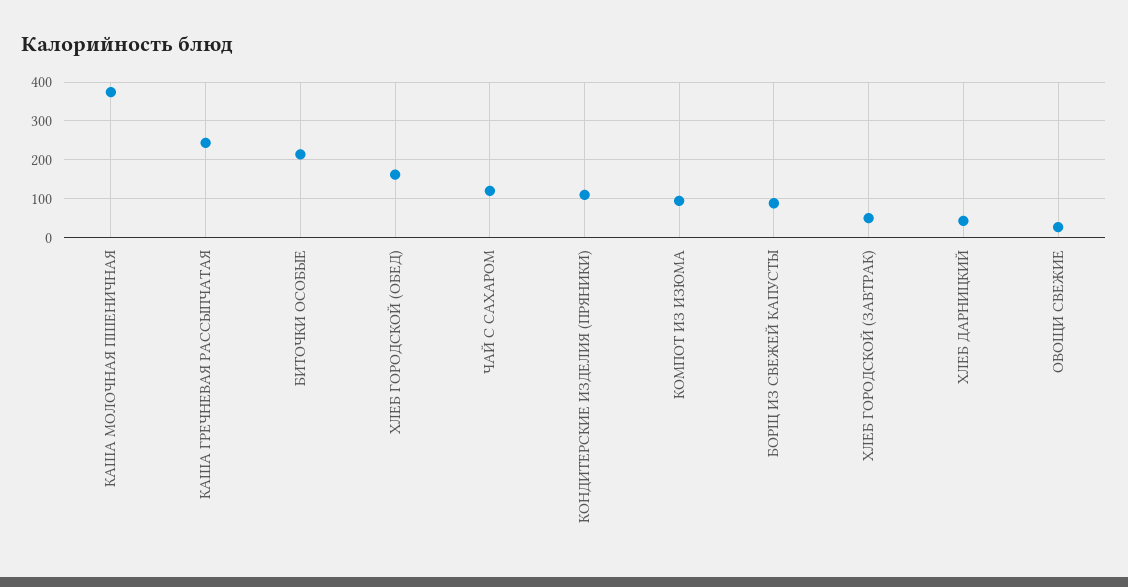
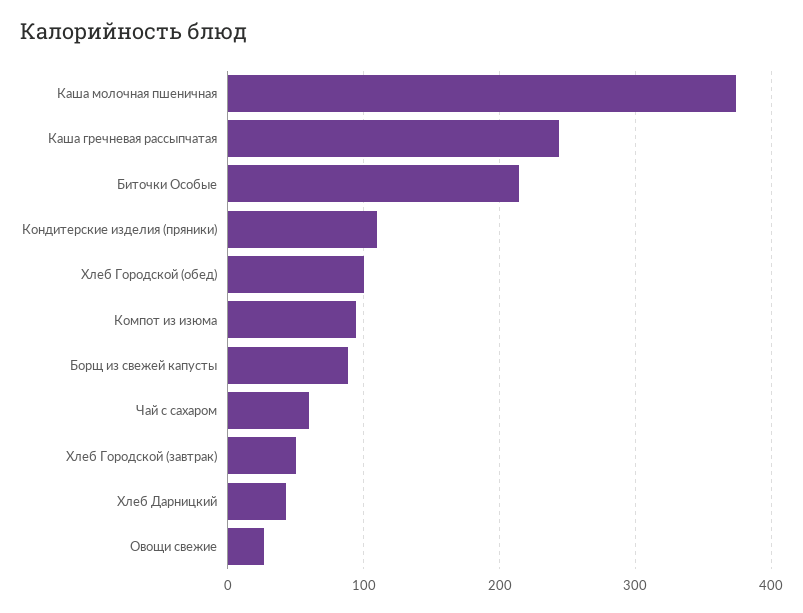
  {
    "КАША МОЛОЧНАЯ ПШЕНИЧНАЯ": 370,
    "КАША ГРЕЧНЕВАЯ РАССЫПЧАТАЯ": 240,
    "БИТОЧКИ ОСОБЫЕ": 210,
-   "ХЛЕБ ГОРОДСКОЙ (ОБЕД)": 160,
+   "ХЛЕБ ГОРОДСКОЙ (ОБЕД)": 100,
-   "ЧАЙ С САХАРОМ": 120,
+   "ЧАЙ С САХАРОМ": 60,
    "КОНДИТЕРСКИЕ ИЗДЕЛИЯ (ПРЯНИКИ)": 110,
    "КОМПОТ ИЗ ИЗЮМА": 90,
    "БОРЩ ИЗ СВЕЖЕЙ КАПУСТЫ": 90,
    "ХЛЕБ ГОРОДСКОЙ (ЗАВТРАК)": 50,
    "ХЛЕБ ДАРНИЦКИЙ": 40,
    "ОВОЩИ СВЕЖИЕ": 30
  }

